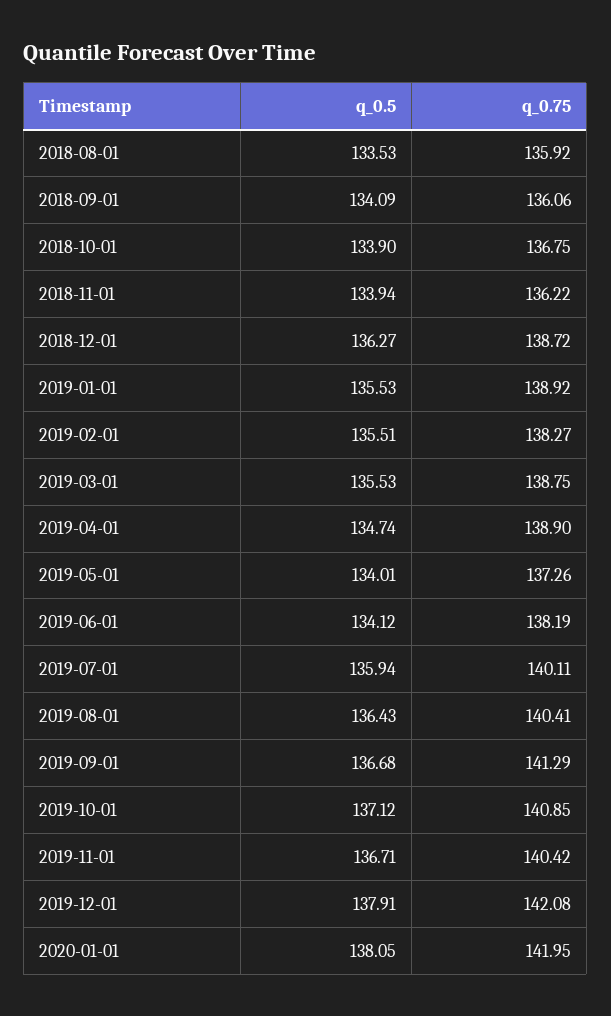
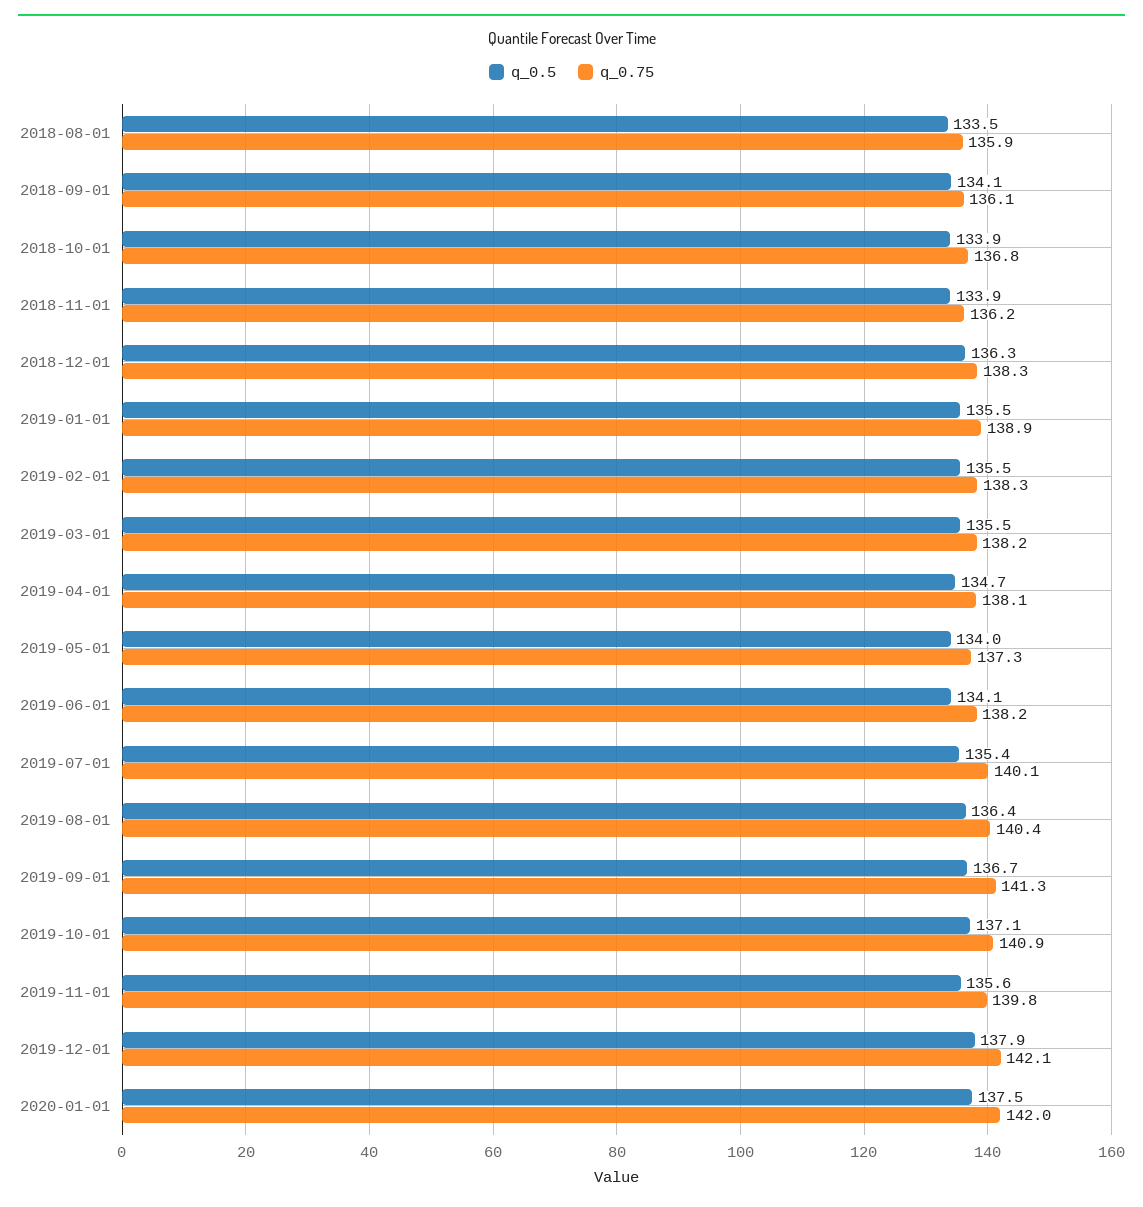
  {
    "q_0.5": {
      "2018-08-01": 133.53,
      "2018-09-01": 134.09,
      "2018-10-01": 133.9,
      "2018-11-01": 133.94,
      "2018-12-01": 136.27,
      "2019-01-01": 135.53,
      "2019-02-01": 135.51,
      "2019-03-01": 135.53,
      "2019-04-01": 134.74,
      "2019-05-01": 134.01,
      "2019-06-01": 134.12,
-     "2019-07-01": 135.94,
+     "2019-07-01": 135.4,
      "2019-08-01": 136.43,
      "2019-09-01": 136.68,
      "2019-10-01": 137.12,
-     "2019-11-01": 136.71,
+     "2019-11-01": 135.6,
      "2019-12-01": 137.91,
-     "2020-01-01": 138.05
+     "2020-01-01": 137.5
    },
    "q_0.75": {
      "2018-08-01": 135.92,
      "2018-09-01": 136.06,
      "2018-10-01": 136.75,
      "2018-11-01": 136.22,
-     "2018-12-01": 138.72,
+     "2018-12-01": 138.3,
      "2019-01-01": 138.92,
      "2019-02-01": 138.27,
-     "2019-03-01": 138.75,
+     "2019-03-01": 138.2,
-     "2019-04-01": 138.9,
+     "2019-04-01": 138.1,
      "2019-05-01": 137.26,
      "2019-06-01": 138.19,
      "2019-07-01": 140.11,
      "2019-08-01": 140.41,
      "2019-09-01": 141.29,
      "2019-10-01": 140.85,
-     "2019-11-01": 140.42,
+     "2019-11-01": 139.8,
      "2019-12-01": 142.08,
      "2020-01-01": 141.95
    }
  }

